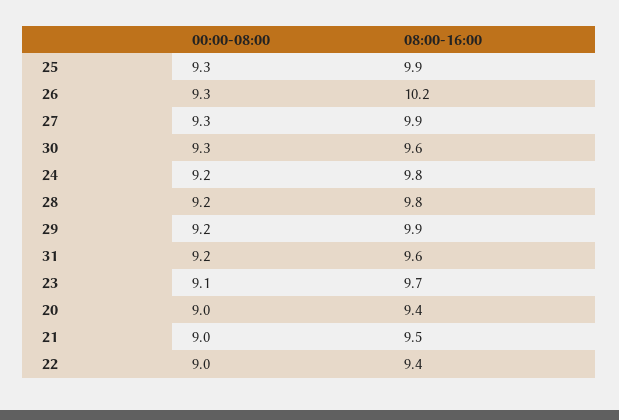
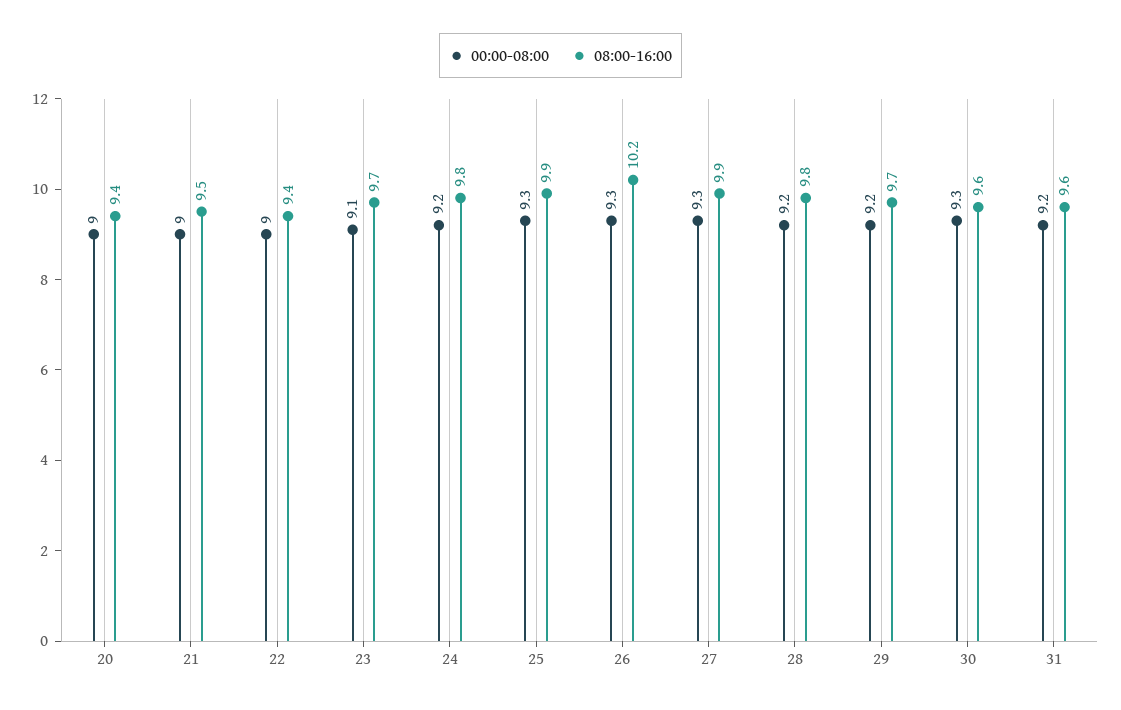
  {
    "00:00-08:00": {
      "25": 9.3,
      "26": 9.3,
      "27": 9.3,
      "30": 9.3,
      "24": 9.2,
      "28": 9.2,
      "29": 9.2,
      "31": 9.2,
      "23": 9.1,
      "20": 9,
      "21": 9,
      "22": 9
    },
    "08:00-16:00": {
      "25": 9.9,
      "26": 10.2,
      "27": 9.9,
      "30": 9.6,
      "24": 9.8,
      "28": 9.8,
-     "29": 9.9,
+     "29": 9.7,
      "31": 9.6,
      "23": 9.7,
      "20": 9.4,
      "21": 9.5,
      "22": 9.4
    }
  }

